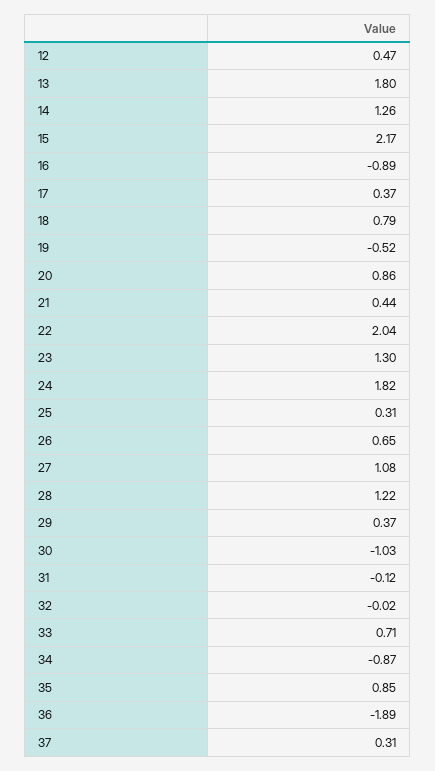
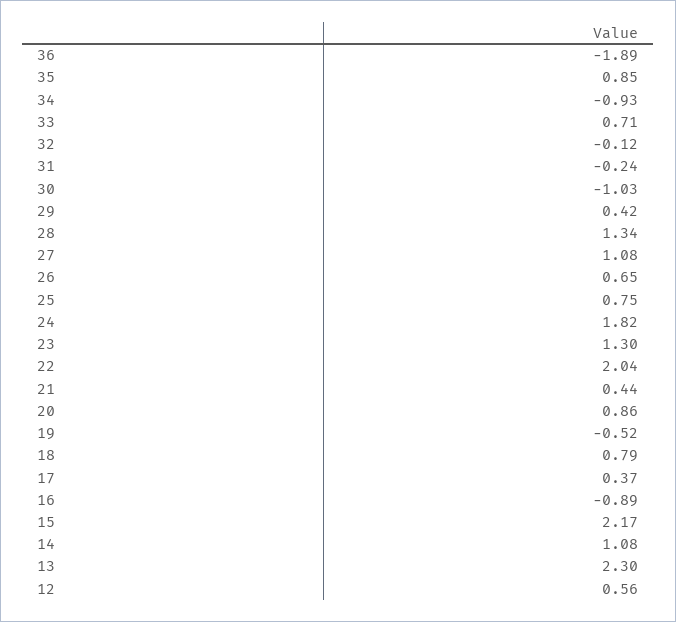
  {
-   "12": 0.47,
+   "12": 0.56,
-   "13": 1.8,
+   "13": 2.3,
-   "14": 1.26,
+   "14": 1.08,
    "15": 2.17,
    "16": -0.89,
    "17": 0.37,
    "18": 0.79,
    "19": -0.52,
    "20": 0.86,
    "21": 0.44,
    "22": 2.04,
    "23": 1.3,
    "24": 1.82,
-   "25": 0.31,
+   "25": 0.75,
    "26": 0.65,
    "27": 1.08,
-   "28": 1.22,
+   "28": 1.34,
-   "29": 0.37,
+   "29": 0.42,
    "30": -1.03,
-   "31": -0.12,
+   "31": -0.24,
-   "32": -0.02,
+   "32": -0.12,
    "33": 0.71,
-   "34": -0.87,
+   "34": -0.93,
    "35": 0.85,
-   "36": -1.89,
+   "36": -1.89
-   "37": 0.31
  }

